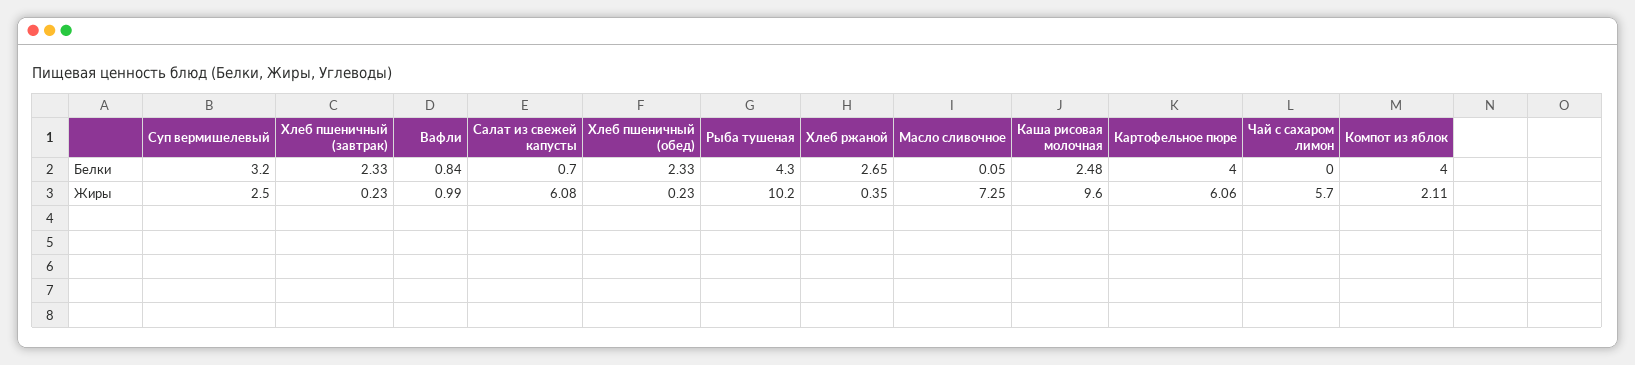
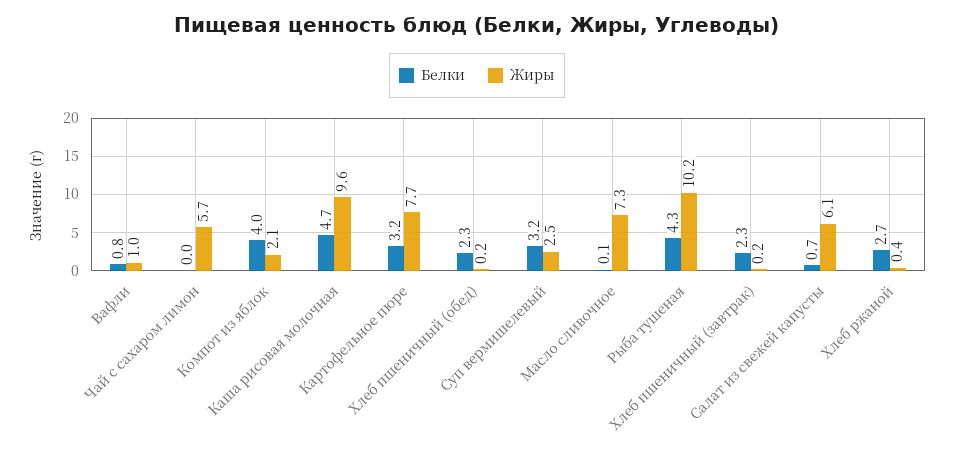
  {
    "Белки": {
      "Суп вермишелевый": 3.2,
      "Хлеб пшеничный (завтрак)": 2.33,
      "Вафли": 0.84,
      "Салат из свежей капусты": 0.7,
      "Хлеб пшеничный (обед)": 2.33,
      "Рыба тушеная": 4.3,
      "Хлеб ржаной": 2.65,
      "Масло сливочное": 0.05,
-     "Каша рисовая молочная": 2.48,
+     "Каша рисовая молочная": 4.7,
-     "Картофельное пюре": 4,
+     "Картофельное пюре": 3.2,
      "Чай с сахаром лимон": 0,
      "Компот из яблок": 4
    },
    "Жиры": {
      "Суп вермишелевый": 2.5,
      "Хлеб пшеничный (завтрак)": 0.23,
      "Вафли": 0.99,
      "Салат из свежей капусты": 6.08,
      "Хлеб пшеничный (обед)": 0.23,
      "Рыба тушеная": 10.2,
      "Хлеб ржаной": 0.35,
      "Масло сливочное": 7.25,
      "Каша рисовая молочная": 9.6,
-     "Картофельное пюре": 6.06,
+     "Картофельное пюре": 7.7,
      "Чай с сахаром лимон": 5.7,
      "Компот из яблок": 2.11
    }
  }

